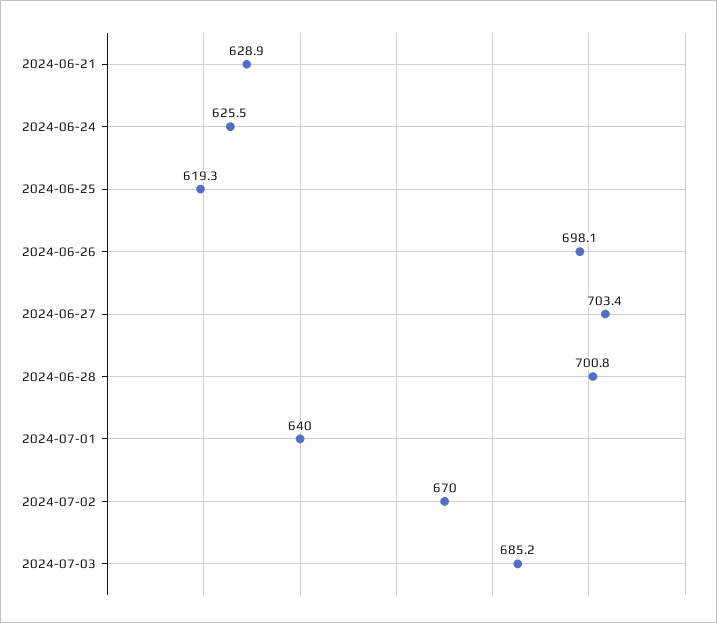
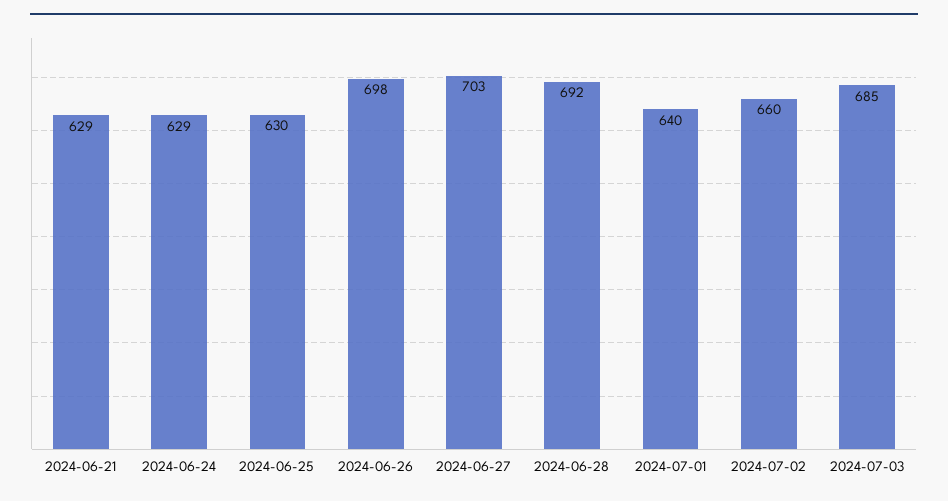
  {
    "2024-06-21": 628.9,
-   "2024-06-24": 625.5,
+   "2024-06-24": 629,
-   "2024-06-25": 619.3,
+   "2024-06-25": 630,
    "2024-06-26": 698.1,
    "2024-06-27": 703.4,
-   "2024-06-28": 700.8,
+   "2024-06-28": 692,
    "2024-07-01": 640,
-   "2024-07-02": 670,
+   "2024-07-02": 660,
    "2024-07-03": 685.2
  }

